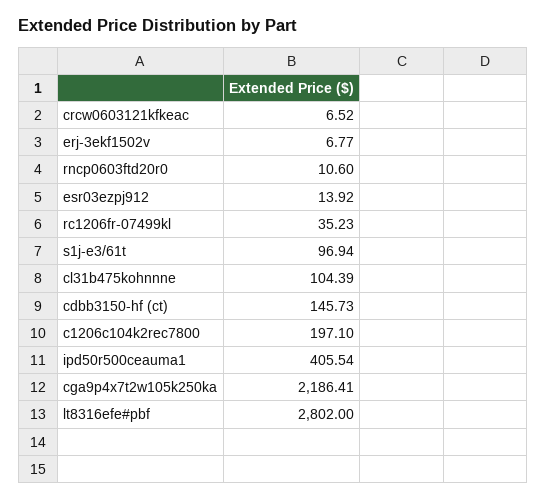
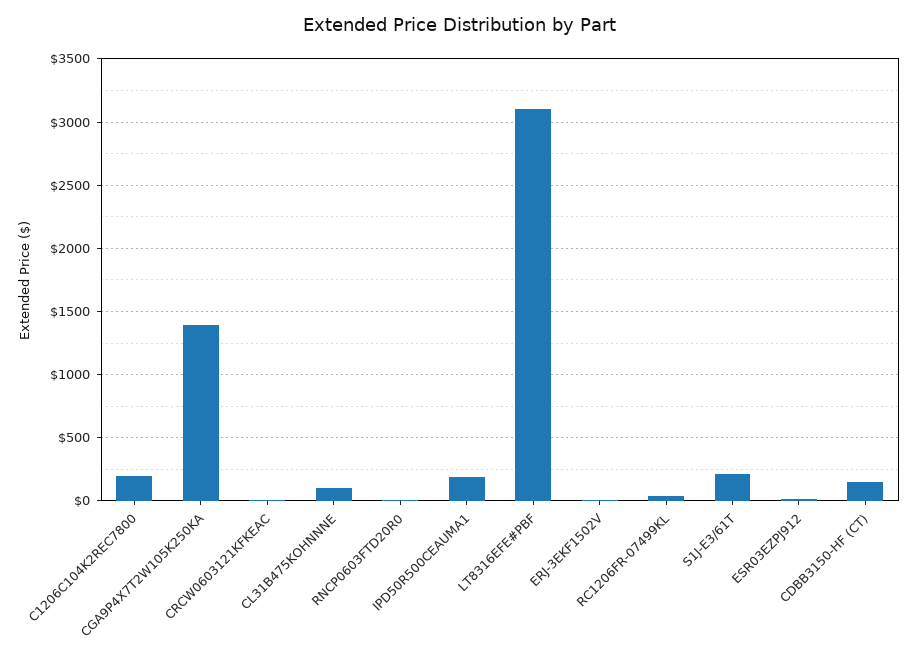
  {
    "crcw0603121kfkeac": 6.52,
    "erj-3ekf1502v": 6.77,
    "rncp0603ftd20r0": 10.6,
    "esr03ezpj912": 13.92,
    "rc1206fr-07499kl": 35.23,
-   "s1j-e3/61t": 96.94,
+   "s1j-e3/61t": 200,
    "cl31b475kohnnne": 104.39,
    "cdbb3150-hf (ct)": 145.73,
    "c1206c104k2rec7800": 197.1,
-   "ipd50r500ceauma1": 405.54,
+   "ipd50r500ceauma1": 200,
-   "cga9p4x7t2w105k250ka": 2186.41,
+   "cga9p4x7t2w105k250ka": 1400,
-   "lt8316efe#pbf": 2802
+   "lt8316efe#pbf": 3100
  }

